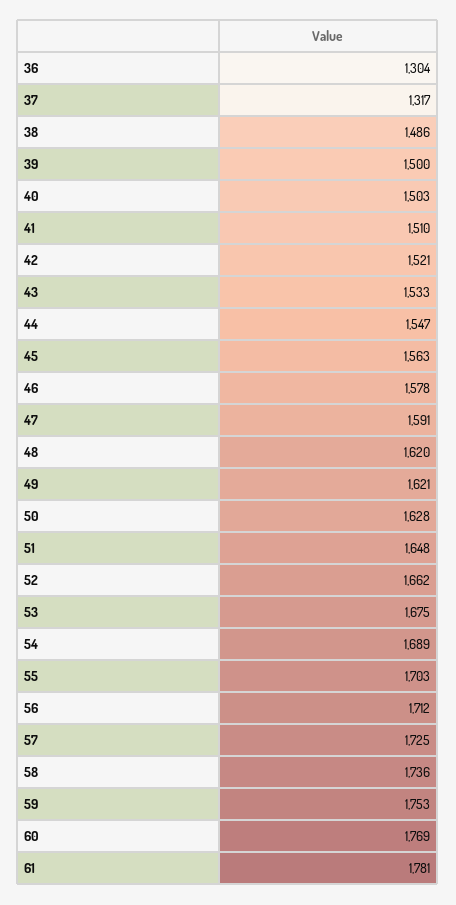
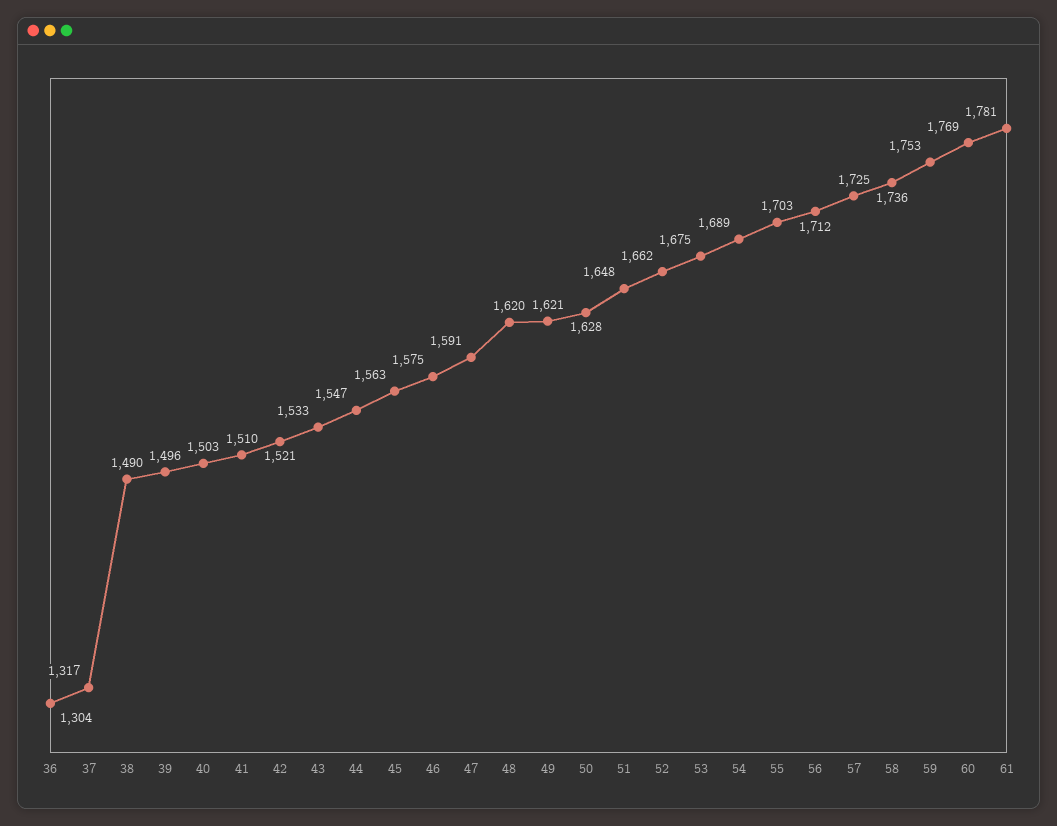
  {
    "36": 1304,
    "37": 1317,
-   "38": 1486,
+   "38": 1490,
-   "39": 1500,
+   "39": 1496,
    "40": 1503,
    "41": 1510,
    "42": 1521,
    "43": 1533,
    "44": 1547,
    "45": 1563,
-   "46": 1578,
+   "46": 1575,
    "47": 1591,
    "48": 1620,
    "49": 1621,
    "50": 1628,
    "51": 1648,
    "52": 1662,
    "53": 1675,
    "54": 1689,
    "55": 1703,
    "56": 1712,
    "57": 1725,
    "58": 1736,
    "59": 1753,
    "60": 1769,
    "61": 1781
  }

